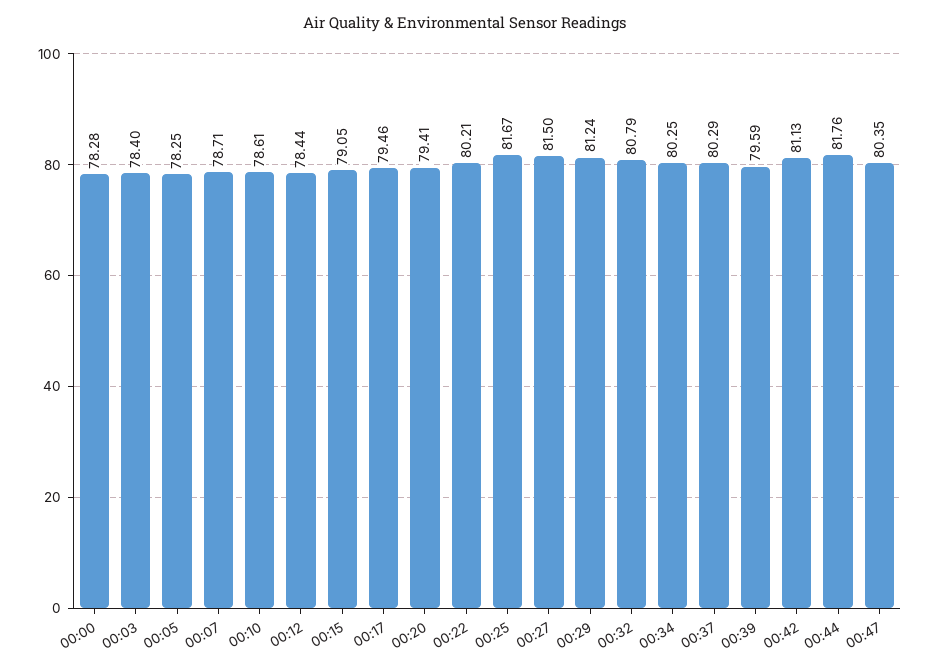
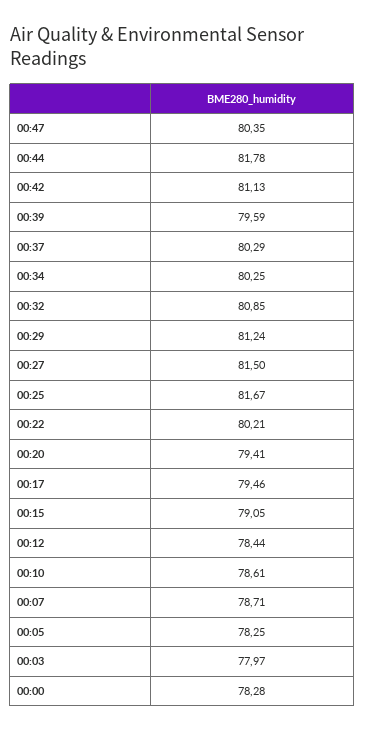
  {
    "00:00": 78.28,
-   "00:03": 78.4,
+   "00:03": 77.97,
    "00:05": 78.25,
    "00:07": 78.71,
    "00:10": 78.61,
    "00:12": 78.44,
    "00:15": 79.05,
    "00:17": 79.46,
    "00:20": 79.41,
    "00:22": 80.21,
    "00:25": 81.67,
    "00:27": 81.5,
    "00:29": 81.24,
-   "00:32": 80.79,
+   "00:32": 80.85,
    "00:34": 80.25,
    "00:37": 80.29,
    "00:39": 79.59,
    "00:42": 81.13,
-   "00:44": 81.76,
+   "00:44": 81.78,
    "00:47": 80.35
  }

